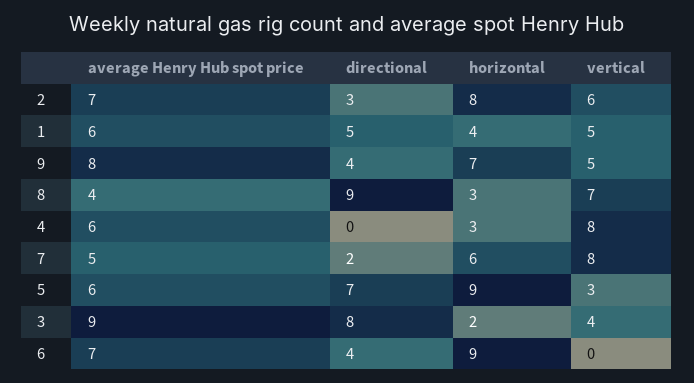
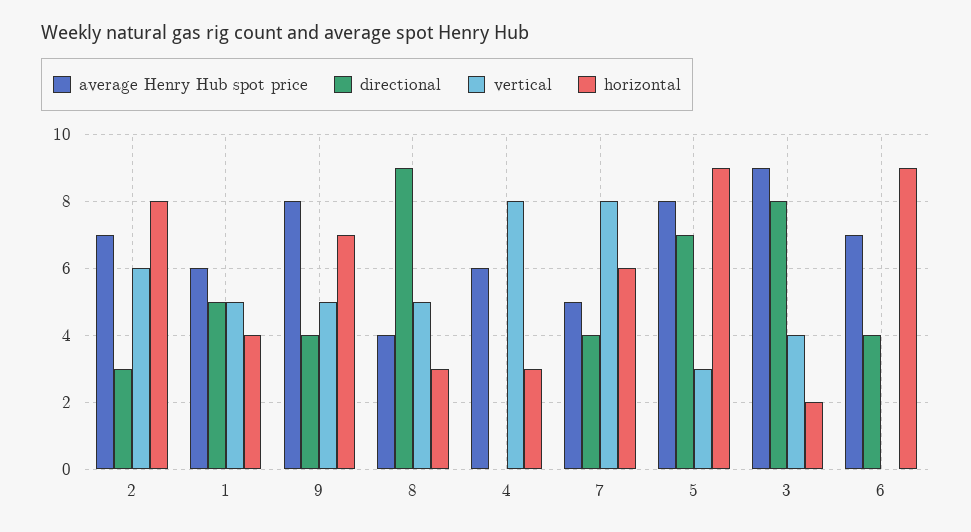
  {
    "average Henry Hub spot price": {
      "2": 7,
      "1": 6,
      "9": 8,
      "8": 4,
      "4": 6,
      "7": 5,
-     "5": 6,
+     "5": 8,
      "3": 9,
      "6": 7
    },
    "directional": {
      "2": 3,
      "1": 5,
      "9": 4,
      "8": 9,
      "4": 0,
-     "7": 2,
+     "7": 4,
      "5": 7,
      "3": 8,
      "6": 4
    },
    "horizontal": {
      "2": 8,
      "1": 4,
      "9": 7,
      "8": 3,
      "4": 3,
      "7": 6,
      "5": 9,
      "3": 2,
      "6": 9
    },
    "vertical": {
      "2": 6,
      "1": 5,
      "9": 5,
-     "8": 7,
+     "8": 5,
      "4": 8,
      "7": 8,
      "5": 3,
      "3": 4,
      "6": 0
    }
  }

